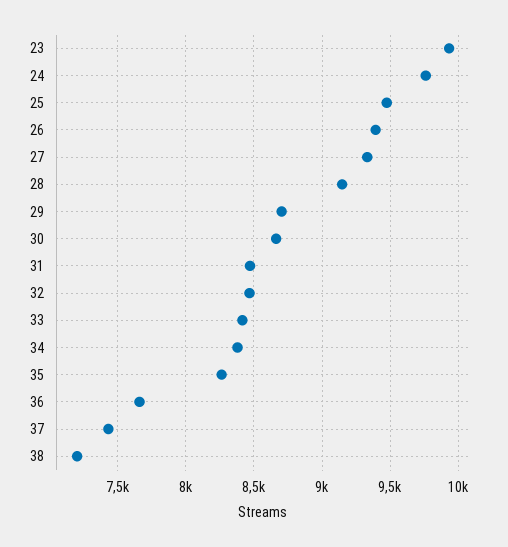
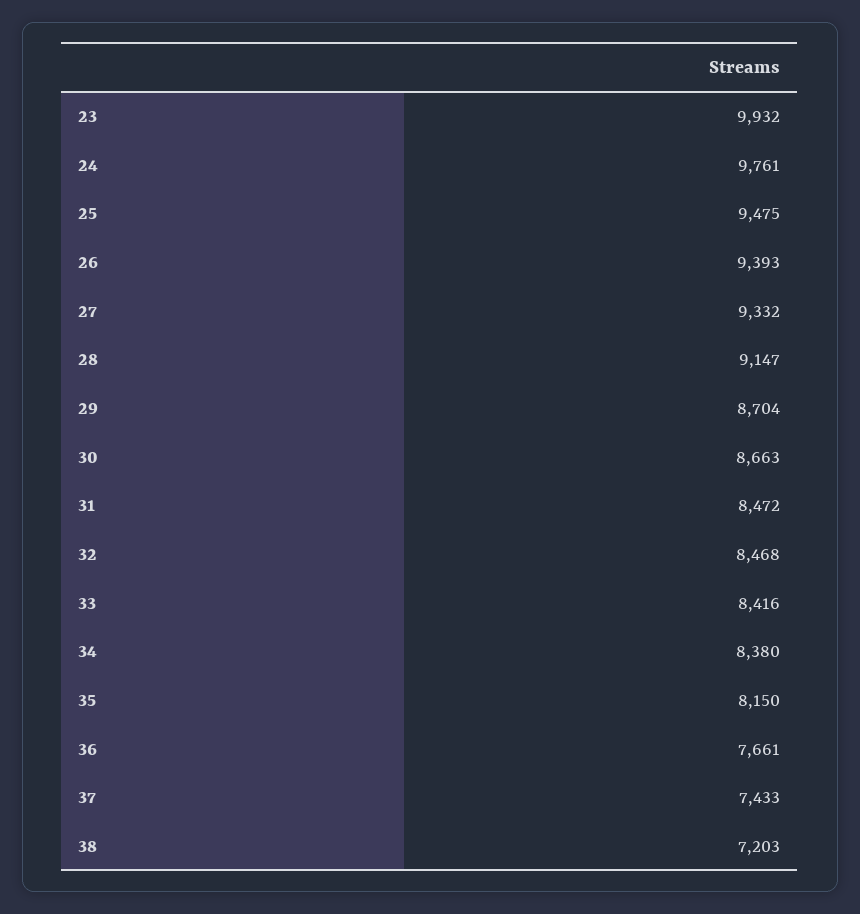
  {
    "23": 9932,
    "24": 9761,
    "25": 9475,
    "26": 9393,
    "27": 9332,
    "28": 9147,
    "29": 8704,
    "30": 8663,
    "31": 8472,
    "32": 8468,
    "33": 8416,
    "34": 8380,
-   "35": 8250,
+   "35": 8150,
    "36": 7661,
    "37": 7433,
    "38": 7203
  }

